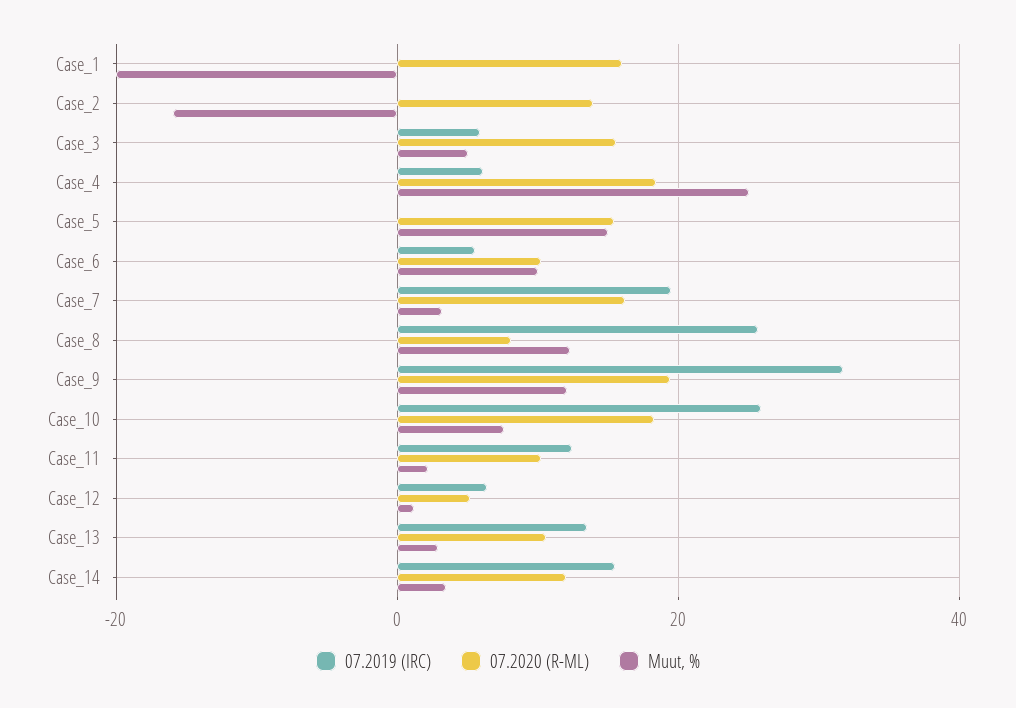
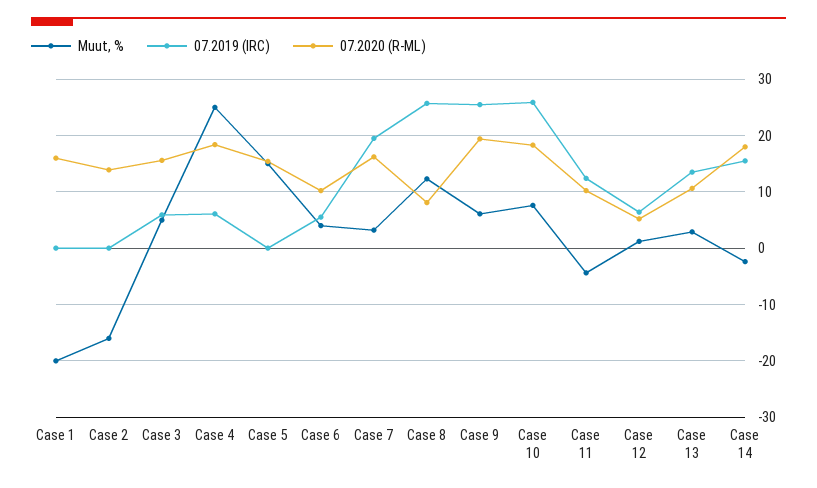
  {
    "07.2019 (IRC)": {
      "Case_1": 0,
      "Case_2": 0,
      "Case_3": 6,
      "Case_4": 6,
      "Case_5": 0,
      "Case_6": 6,
      "Case_7": 20,
      "Case_8": 26,
-     "Case_9": 32,
+     "Case_9": 26,
      "Case_10": 26,
      "Case_11": 12,
      "Case_12": 6,
      "Case_13": 14,
      "Case_14": 16
    },
    "07.2020 (R-ML)": {
      "Case_1": 16,
      "Case_2": 14,
      "Case_3": 16,
      "Case_4": 18,
      "Case_5": 16,
      "Case_6": 10,
      "Case_7": 16,
      "Case_8": 8,
      "Case_9": 20,
      "Case_10": 18,
      "Case_11": 10,
      "Case_12": 6,
      "Case_13": 10,
-     "Case_14": 12
+     "Case_14": 18
    },
    "Muut, %": {
      "Case_1": -20,
      "Case_2": -16,
      "Case_3": 6,
      "Case_4": 26,
      "Case_5": 16,
-     "Case_6": 10,
+     "Case_6": 4,
      "Case_7": 4,
      "Case_8": 12,
-     "Case_9": 12,
+     "Case_9": 6,
      "Case_10": 8,
-     "Case_11": 2,
+     "Case_11": -4,
      "Case_12": 2,
      "Case_13": 2,
-     "Case_14": 4
+     "Case_14": -2
    }
  }

